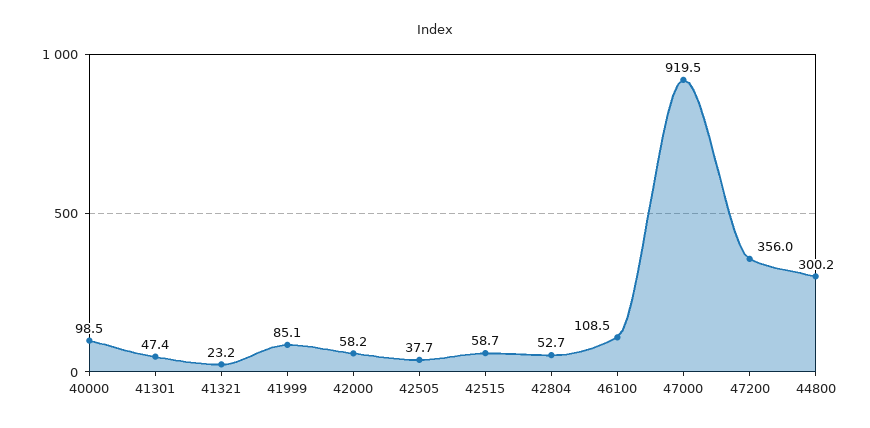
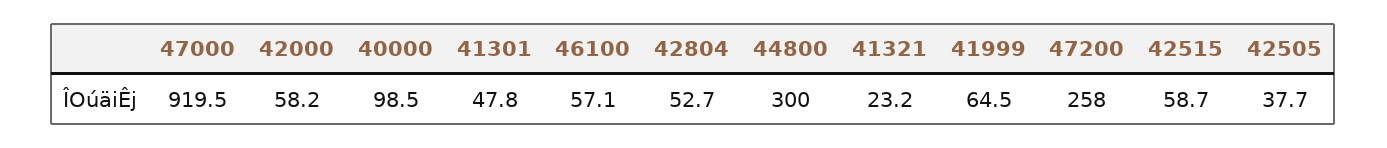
  {
    "40000": 98.5,
-   "41301": 47.4,
+   "41301": 47.8,
    "41321": 23.2,
-   "41999": 85.1,
+   "41999": 64.5,
    "42000": 58.2,
    "42505": 37.7,
    "42515": 58.7,
    "42804": 52.7,
-   "46100": 108.5,
+   "46100": 57.1,
    "47000": 919.5,
-   "47200": 356,
+   "47200": 258,
-   "44800": 300.2
+   "44800": 300
  }

